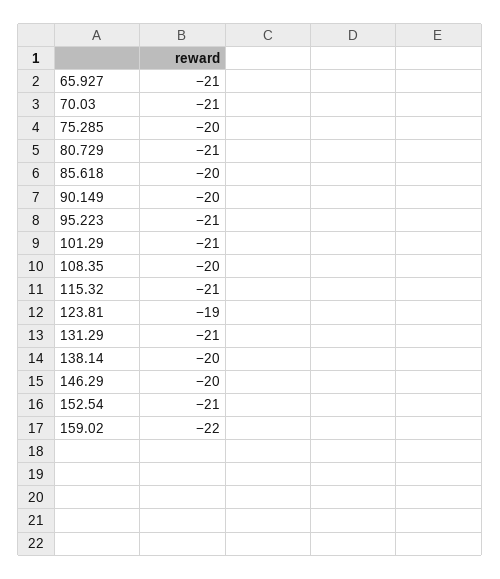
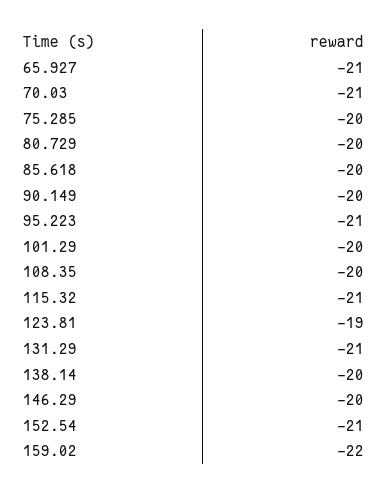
  {
    "65.927": -21,
    "70.03": -21,
    "75.285": -20,
-   "80.729": -21,
+   "80.729": -20,
    "85.618": -20,
    "90.149": -20,
    "95.223": -21,
-   "101.29": -21,
+   "101.29": -20,
    "108.35": -20,
    "115.32": -21,
    "123.81": -19,
    "131.29": -21,
    "138.14": -20,
    "146.29": -20,
    "152.54": -21,
    "159.02": -22
  }

